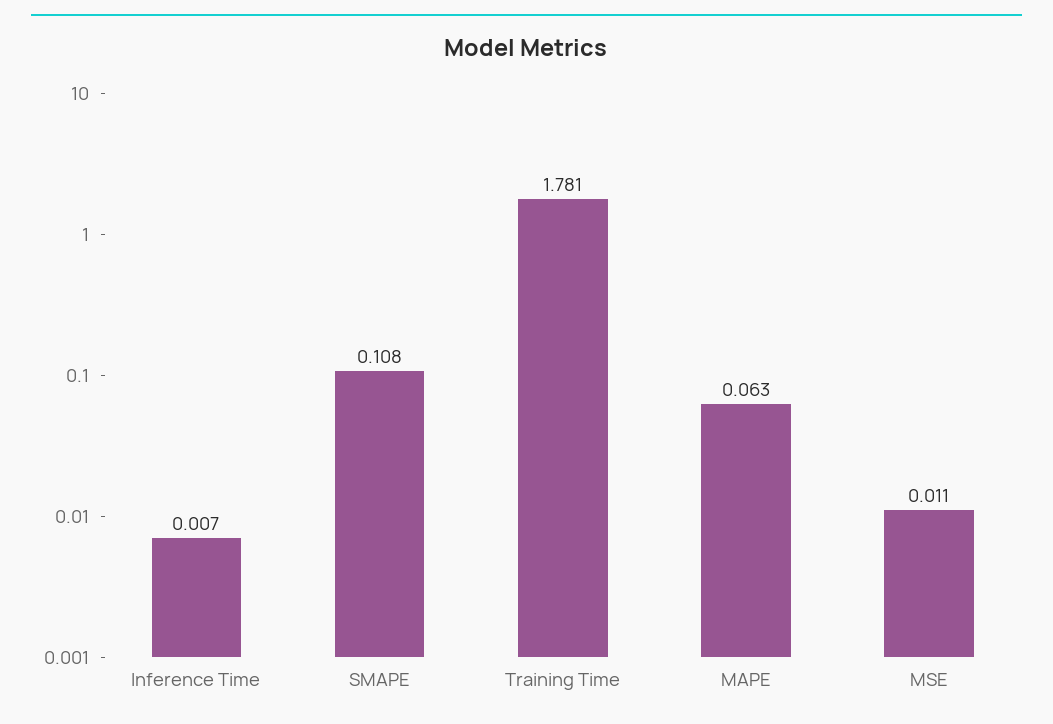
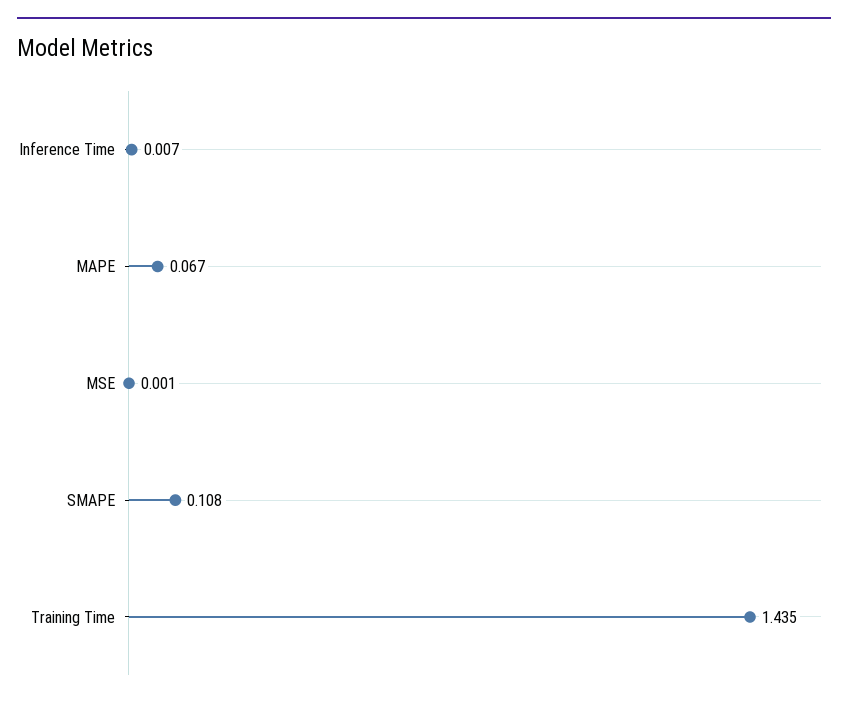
  {
    "Inference Time": 0.007,
    "SMAPE": 0.108,
-   "Training Time": 1.781,
+   "Training Time": 1.435,
-   "MAPE": 0.063,
+   "MAPE": 0.067,
-   "MSE": 0.011
+   "MSE": 0.001
  }

